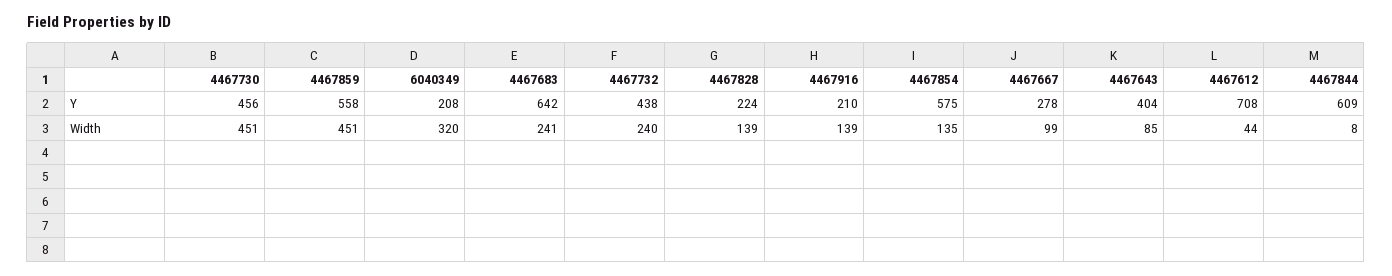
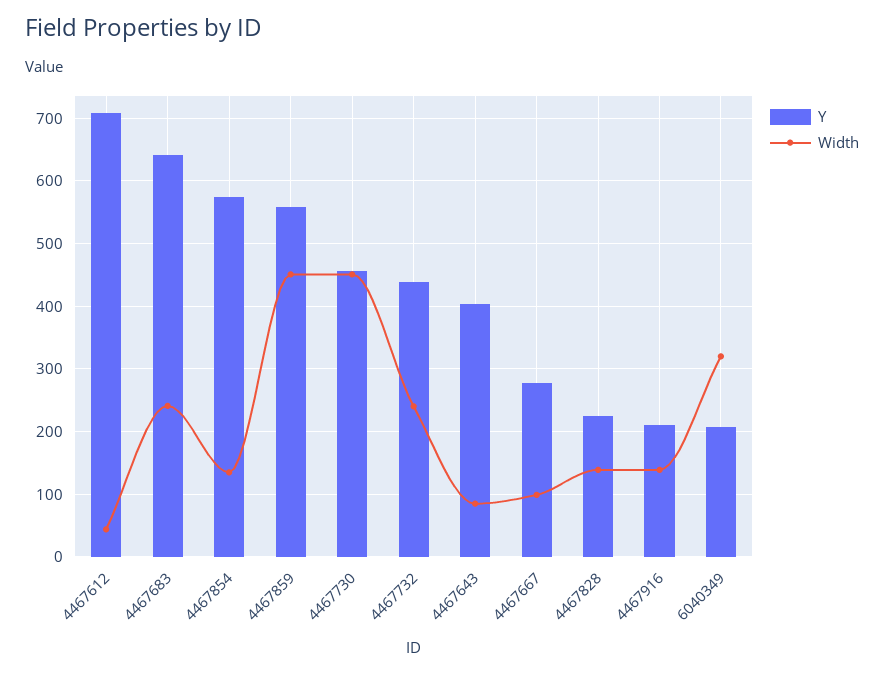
  {
    "Y": {
      "4467730": 456,
      "4467859": 558,
      "6040349": 208,
      "4467683": 642,
      "4467732": 438,
      "4467828": 224,
      "4467916": 210,
      "4467854": 575,
      "4467667": 278,
      "4467643": 404,
-     "4467612": 708,
+     "4467612": 708
-     "4467844": 609
    },
    "Width": {
      "4467730": 451,
      "4467859": 451,
      "6040349": 320,
      "4467683": 241,
      "4467732": 240,
      "4467828": 139,
      "4467916": 139,
      "4467854": 135,
      "4467667": 99,
      "4467643": 85,
-     "4467612": 44,
+     "4467612": 44
-     "4467844": 8
    }
  }

